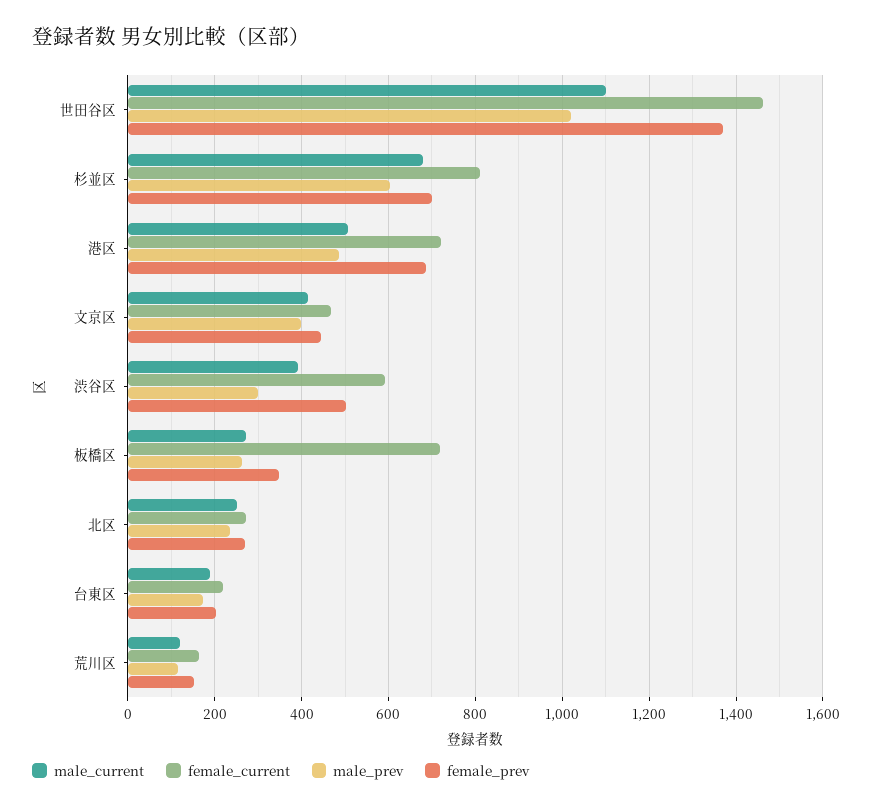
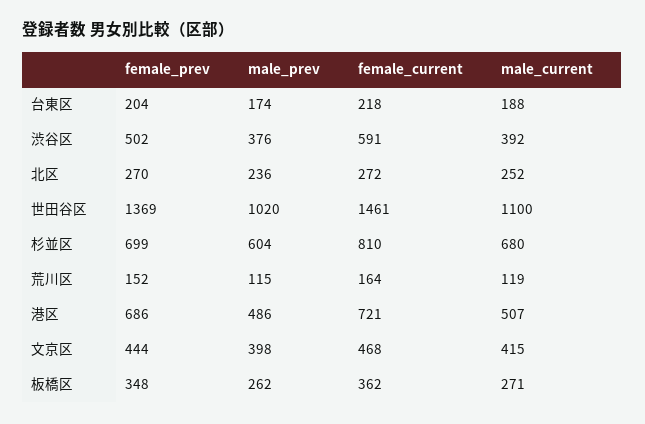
  {
    "male_current": {
      "世田谷区": 1100,
      "杉並区": 680,
      "港区": 507,
      "文京区": 415,
      "渋谷区": 392,
      "板橋区": 271,
      "北区": 252,
      "台東区": 188,
      "荒川区": 119
    },
    "female_current": {
      "世田谷区": 1461,
      "杉並区": 810,
      "港区": 721,
      "文京区": 468,
      "渋谷区": 591,
-     "板橋区": 720,
+     "板橋区": 362,
      "北区": 272,
      "台東区": 218,
      "荒川区": 164
    },
    "male_prev": {
      "世田谷区": 1020,
      "杉並区": 604,
      "港区": 486,
      "文京区": 398,
-     "渋谷区": 300,
+     "渋谷区": 376,
      "板橋区": 262,
      "北区": 236,
      "台東区": 174,
      "荒川区": 115
    },
    "female_prev": {
      "世田谷区": 1369,
      "杉並区": 699,
      "港区": 686,
      "文京区": 444,
      "渋谷区": 502,
      "板橋区": 348,
      "北区": 270,
      "台東区": 204,
      "荒川区": 152
    }
  }

